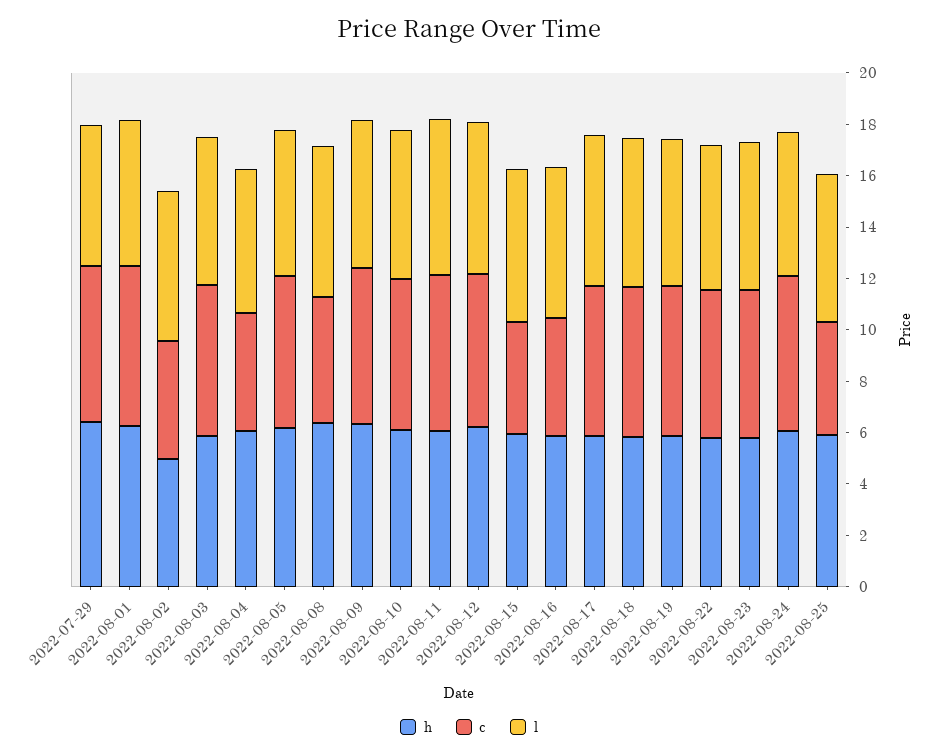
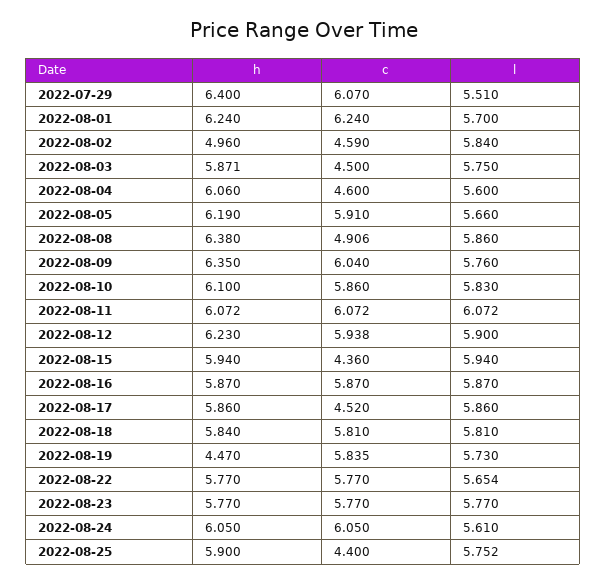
  {
    "h": {
      "2022-07-29": 6.4,
      "2022-08-01": 6.24,
      "2022-08-02": 4.96,
      "2022-08-03": 5.871,
      "2022-08-04": 6.06,
      "2022-08-05": 6.19,
      "2022-08-08": 6.38,
      "2022-08-09": 6.35,
      "2022-08-10": 6.1,
      "2022-08-11": 6.072,
      "2022-08-12": 6.23,
      "2022-08-15": 5.94,
      "2022-08-16": 5.87,
      "2022-08-17": 5.86,
      "2022-08-18": 5.84,
-     "2022-08-19": 6,
+     "2022-08-19": 4.47,
      "2022-08-22": 5.77,
      "2022-08-23": 5.77,
      "2022-08-24": 6.05,
      "2022-08-25": 5.9
    },
    "c": {
      "2022-07-29": 6.07,
      "2022-08-01": 6.24,
      "2022-08-02": 4.59,
-     "2022-08-03": 6,
+     "2022-08-03": 4.5,
      "2022-08-04": 4.6,
      "2022-08-05": 5.91,
      "2022-08-08": 4.906,
      "2022-08-09": 6.04,
      "2022-08-10": 5.86,
      "2022-08-11": 6.072,
      "2022-08-12": 5.938,
      "2022-08-15": 4.36,
-     "2022-08-16": 4.5,
+     "2022-08-16": 5.87,
-     "2022-08-17": 6,
+     "2022-08-17": 4.52,
      "2022-08-18": 5.81,
      "2022-08-19": 5.835,
      "2022-08-22": 5.77,
      "2022-08-23": 5.77,
      "2022-08-24": 6.05,
      "2022-08-25": 4.4
    },
    "l": {
      "2022-07-29": 5.51,
      "2022-08-01": 5.7,
      "2022-08-02": 5.84,
      "2022-08-03": 5.75,
      "2022-08-04": 5.6,
      "2022-08-05": 5.66,
      "2022-08-08": 5.86,
      "2022-08-09": 5.76,
      "2022-08-10": 5.83,
      "2022-08-11": 6.072,
      "2022-08-12": 5.9,
      "2022-08-15": 5.94,
      "2022-08-16": 5.87,
      "2022-08-17": 5.86,
      "2022-08-18": 5.81,
      "2022-08-19": 5.73,
      "2022-08-22": 5.654,
      "2022-08-23": 5.77,
      "2022-08-24": 5.61,
      "2022-08-25": 5.752
    }
  }

